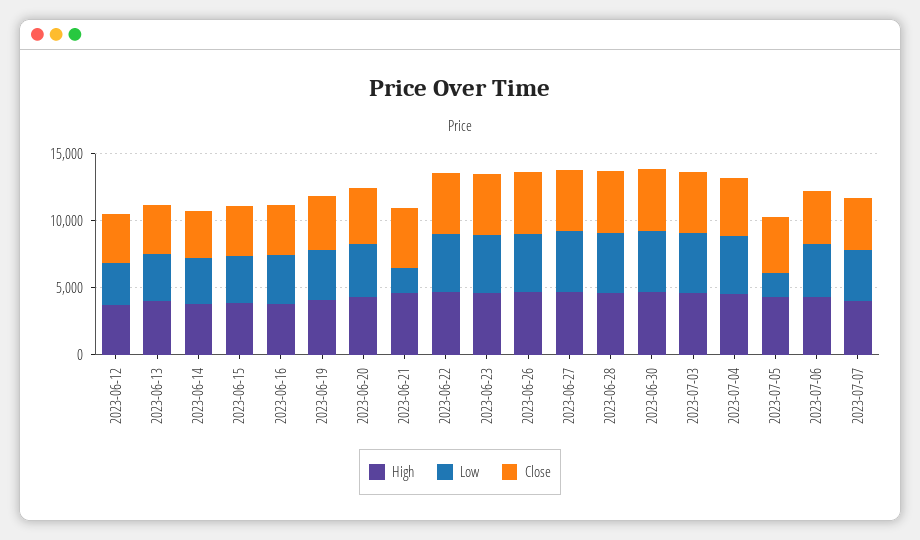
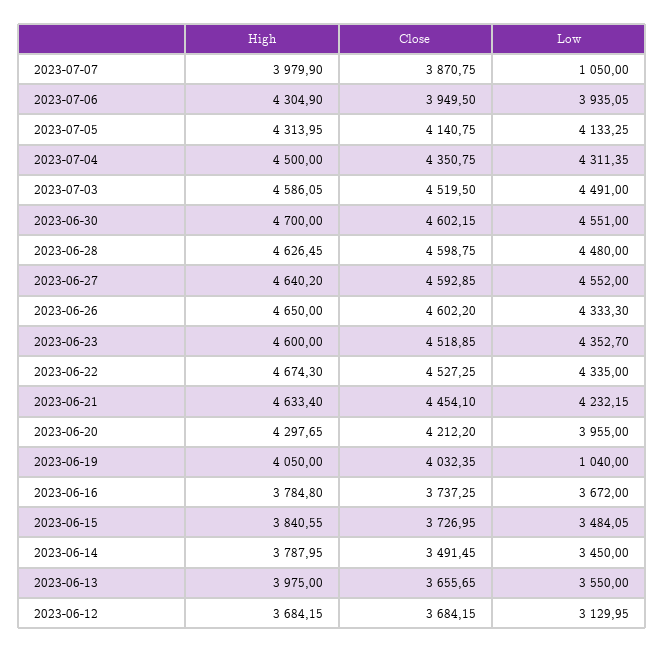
  {
    "High": {
      "2023-06-12": 3684.15,
      "2023-06-13": 3975,
      "2023-06-14": 3787.95,
      "2023-06-15": 3840.55,
      "2023-06-16": 3784.8,
      "2023-06-19": 4050,
      "2023-06-20": 4297.65,
      "2023-06-21": 4633.4,
      "2023-06-22": 4674.3,
      "2023-06-23": 4600,
      "2023-06-26": 4650,
      "2023-06-27": 4640.2,
      "2023-06-28": 4626.45,
      "2023-06-30": 4700,
      "2023-07-03": 4586.05,
      "2023-07-04": 4500,
      "2023-07-05": 4313.95,
      "2023-07-06": 4304.9,
      "2023-07-07": 3979.9
    },
    "Low": {
      "2023-06-12": 3129.95,
      "2023-06-13": 3550,
      "2023-06-14": 3450,
      "2023-06-15": 3484.05,
      "2023-06-16": 3672,
-     "2023-06-19": 4000,
+     "2023-06-19": 1040,
      "2023-06-20": 3955,
-     "2023-06-21": 2000,
+     "2023-06-21": 4232.15,
      "2023-06-22": 4335,
      "2023-06-23": 4352.7,
      "2023-06-26": 4333.3,
      "2023-06-27": 4552,
      "2023-06-28": 4480,
      "2023-06-30": 4551,
      "2023-07-03": 4491,
      "2023-07-04": 4311.35,
-     "2023-07-05": 2000,
+     "2023-07-05": 4133.25,
      "2023-07-06": 3935.05,
-     "2023-07-07": 4000
+     "2023-07-07": 1050
    },
    "Close": {
      "2023-06-12": 3684.15,
      "2023-06-13": 3655.65,
      "2023-06-14": 3491.45,
      "2023-06-15": 3726.95,
      "2023-06-16": 3737.25,
      "2023-06-19": 4032.35,
      "2023-06-20": 4212.2,
      "2023-06-21": 4454.1,
      "2023-06-22": 4527.25,
      "2023-06-23": 4518.85,
      "2023-06-26": 4602.2,
      "2023-06-27": 4592.85,
      "2023-06-28": 4598.75,
      "2023-06-30": 4602.15,
      "2023-07-03": 4519.5,
      "2023-07-04": 4350.75,
      "2023-07-05": 4140.75,
      "2023-07-06": 3949.5,
      "2023-07-07": 3870.75
    }
  }

